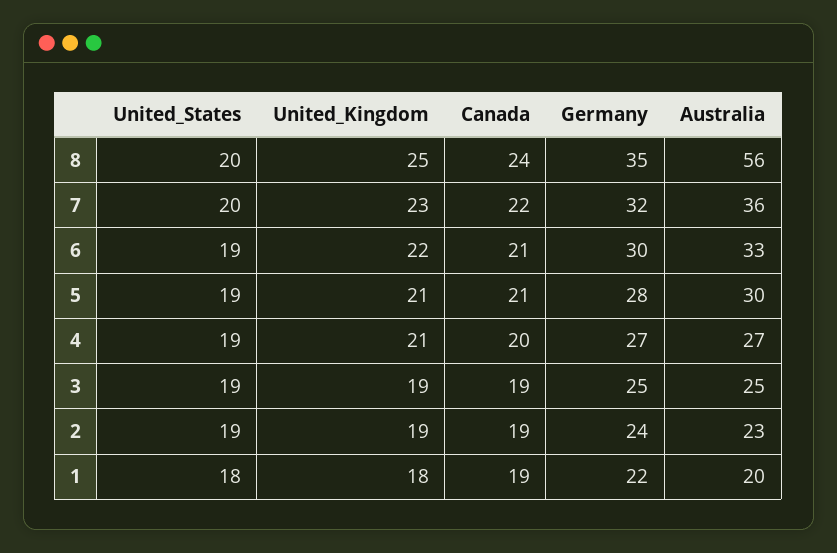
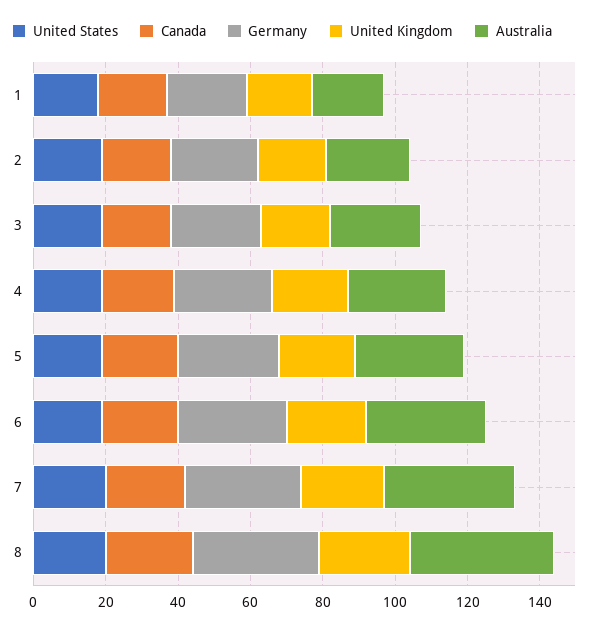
  {
    "United_States": {
      "8": 20,
      "7": 20,
      "6": 19,
      "5": 19,
      "4": 19,
      "3": 19,
      "2": 19,
      "1": 18
    },
    "United_Kingdom": {
      "8": 25,
      "7": 23,
      "6": 22,
      "5": 21,
      "4": 21,
      "3": 19,
      "2": 19,
      "1": 18
    },
    "Canada": {
      "8": 24,
      "7": 22,
      "6": 21,
      "5": 21,
      "4": 20,
      "3": 19,
      "2": 19,
      "1": 19
    },
    "Germany": {
      "8": 35,
      "7": 32,
      "6": 30,
      "5": 28,
      "4": 27,
      "3": 25,
      "2": 24,
      "1": 22
    },
    "Australia": {
-     "8": 56,
+     "8": 40,
      "7": 36,
      "6": 33,
      "5": 30,
      "4": 27,
      "3": 25,
      "2": 23,
      "1": 20
    }
  }

